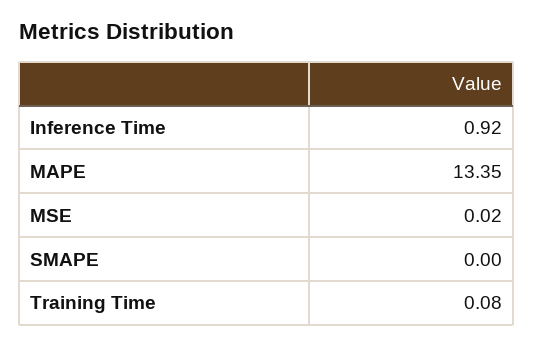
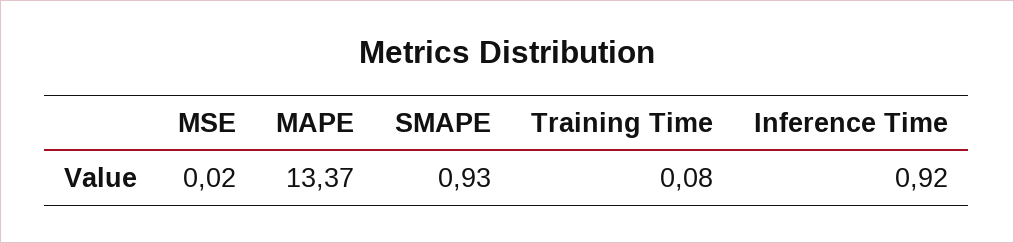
  {
    "Inference Time": 0.92,
-   "MAPE": 13.35,
+   "MAPE": 13.37,
    "MSE": 0.02,
-   "SMAPE": 0,
+   "SMAPE": 0.93,
    "Training Time": 0.08
  }

